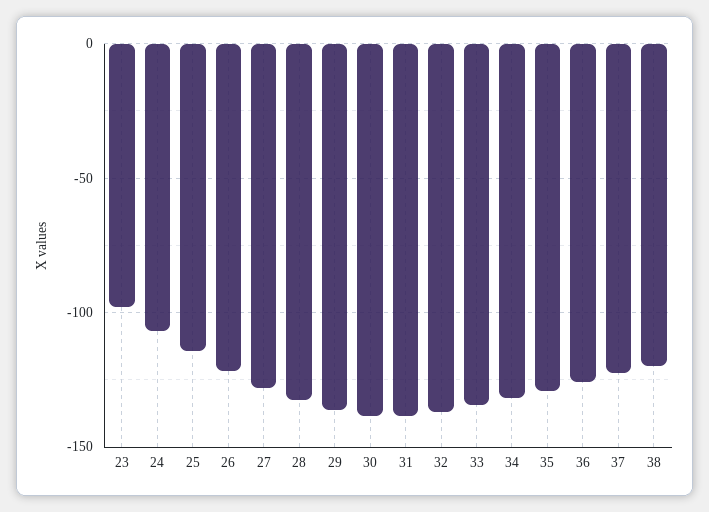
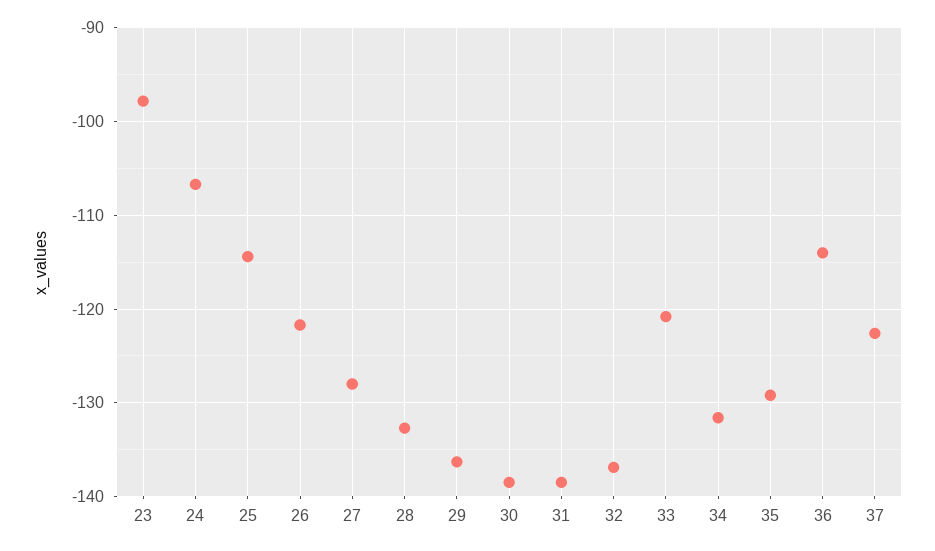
  {
    "23": -98,
    "24": -107,
    "25": -114,
    "26": -122,
    "27": -128,
    "28": -133,
    "29": -136,
    "30": -139,
    "31": -139,
    "32": -137,
-   "33": -135,
+   "33": -121,
    "34": -132,
    "35": -129,
-   "36": -125,
+   "36": -114,
-   "37": -123,
+   "37": -123
-   "38": -120
  }

